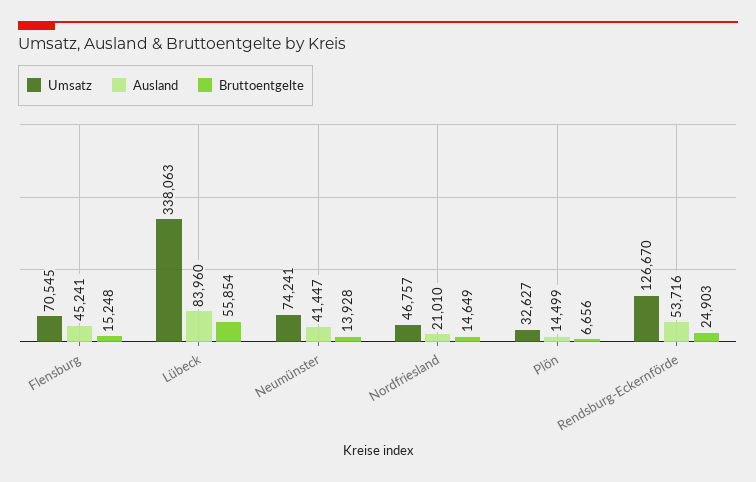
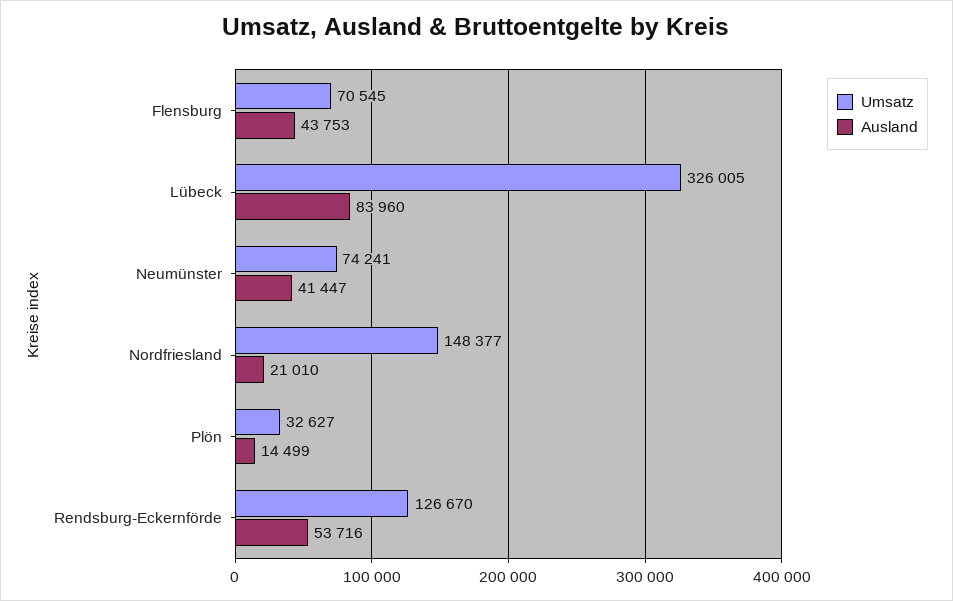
  {
    "Umsatz": {
      "Flensburg": 70545,
-     "Lübeck": 338063,
+     "Lübeck": 326005,
      "Neumünster": 74241,
-     "Nordfriesland": 46757,
+     "Nordfriesland": 148377,
      "Plön": 32627,
      "Rendsburg-Eckernförde": 126670
    },
    "Ausland": {
-     "Flensburg": 45241,
+     "Flensburg": 43753,
      "Lübeck": 83960,
      "Neumünster": 41447,
      "Nordfriesland": 21010,
      "Plön": 14499,
      "Rendsburg-Eckernförde": 53716
-   },
+   }
-   "Bruttoentgelte": {
-     "Flensburg": 15248,
-     "Lübeck": 55854,
-     "Neumünster": 13928,
-     "Nordfriesland": 14649,
-     "Plön": 6656,
-     "Rendsburg-Eckernförde": 24903
-   }
  }

